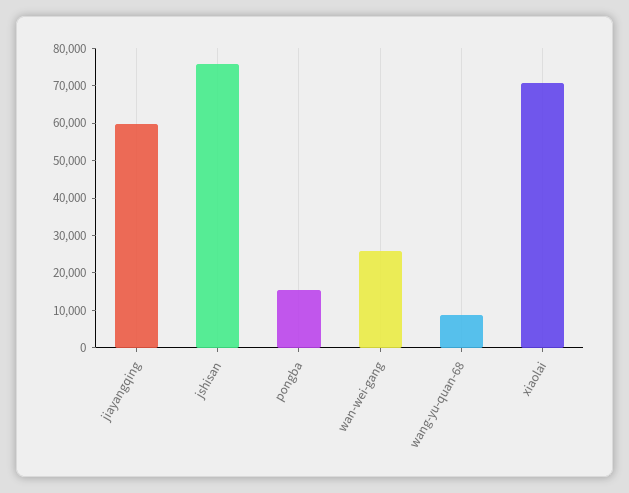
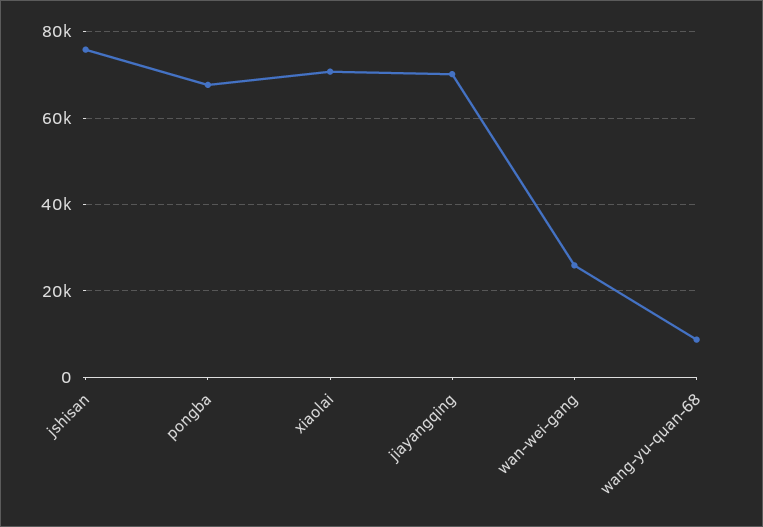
  {
-   "jiayangqing": 60000,
+   "jiayangqing": 70000,
    "jshisan": 76000,
-   "pongba": 15000,
+   "pongba": 68000,
    "wan-wei-gang": 26000,
    "wang-yu-quan-68": 8000,
    "xiaolai": 70000
  }

